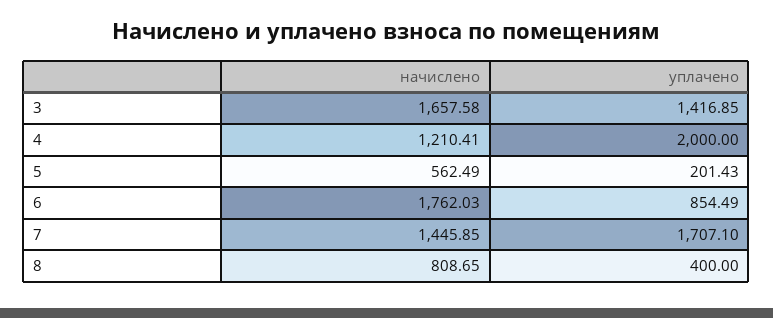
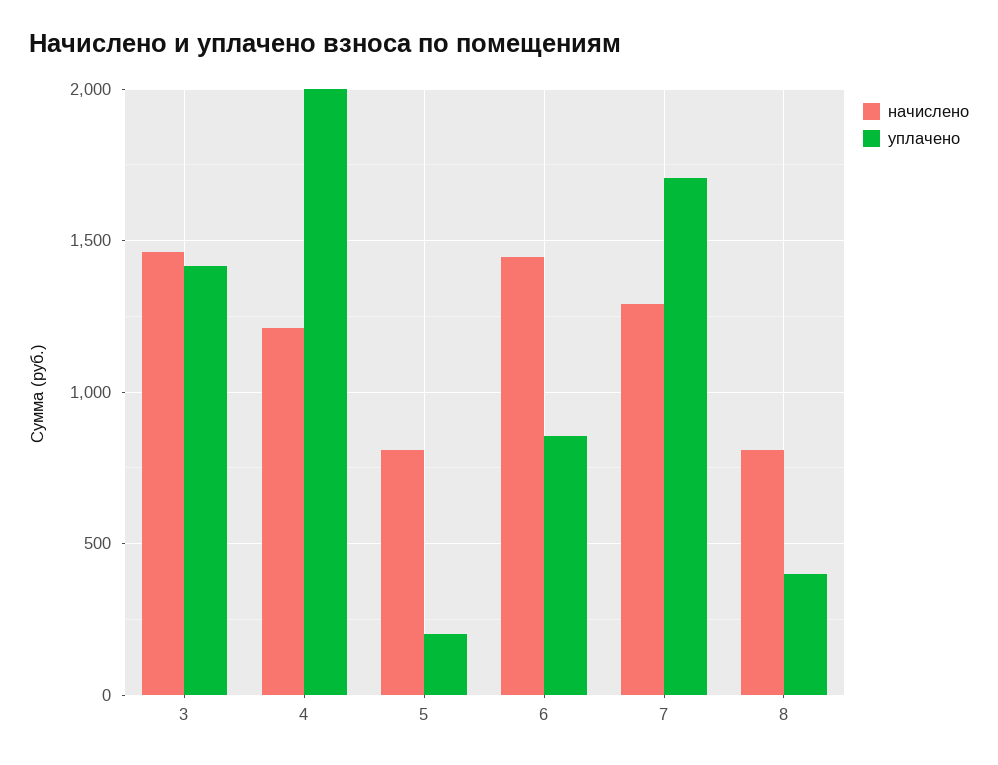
  {
    "начислено": {
-     "3": 1657.58,
+     "3": 1450,
      "4": 1210.41,
-     "5": 562.49,
+     "5": 800,
-     "6": 1762.03,
+     "6": 1450,
-     "7": 1445.85,
+     "7": 1300,
      "8": 808.65
    },
    "уплачено": {
      "3": 1416.85,
      "4": 2000,
      "5": 201.43,
      "6": 854.49,
      "7": 1707.1,
      "8": 400
    }
  }

